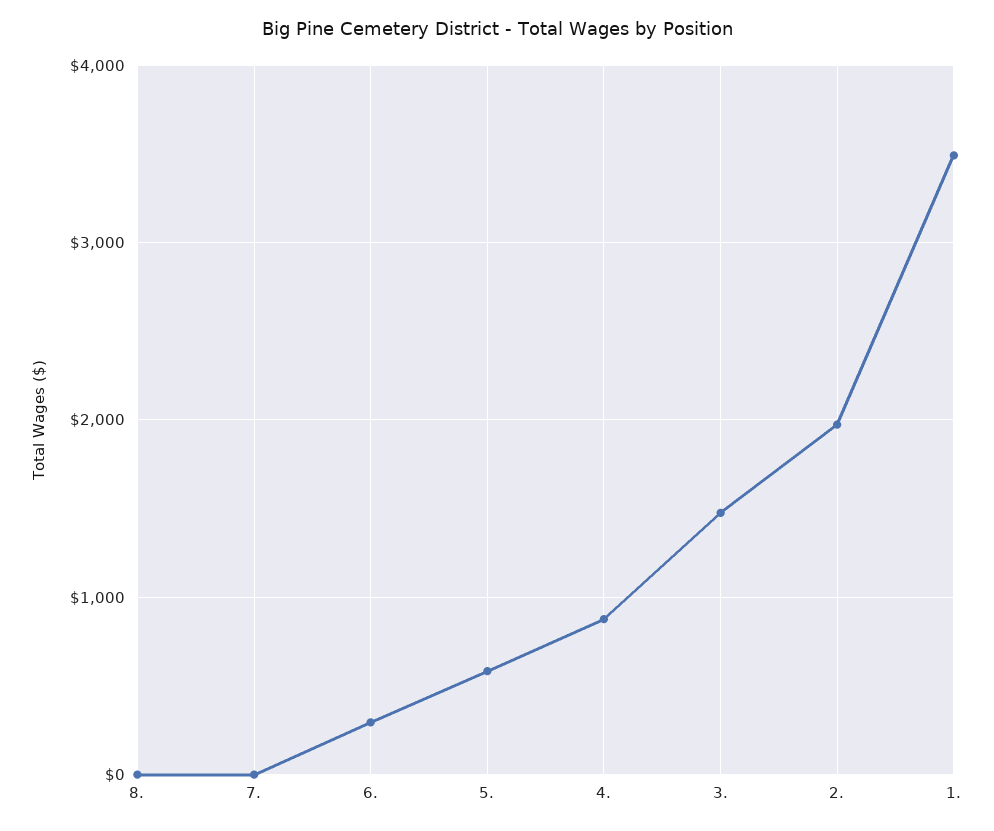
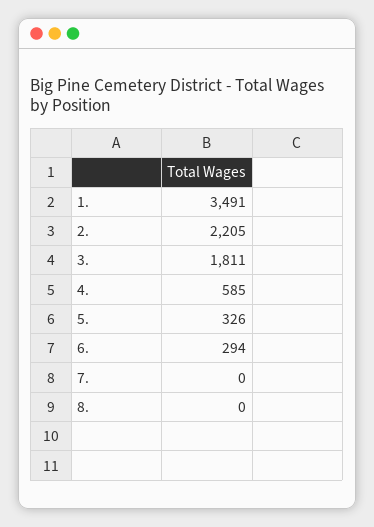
  {
    "8.": 0,
    "7.": 0,
    "6.": 294,
-   "5.": 600,
+   "5.": 326,
-   "4.": 900,
+   "4.": 585,
-   "3.": 1500,
+   "3.": 1811,
-   "2.": 2000,
+   "2.": 2205,
    "1.": 3491
  }

